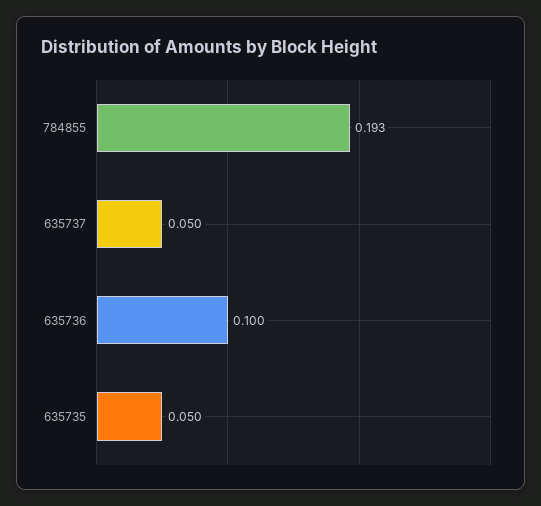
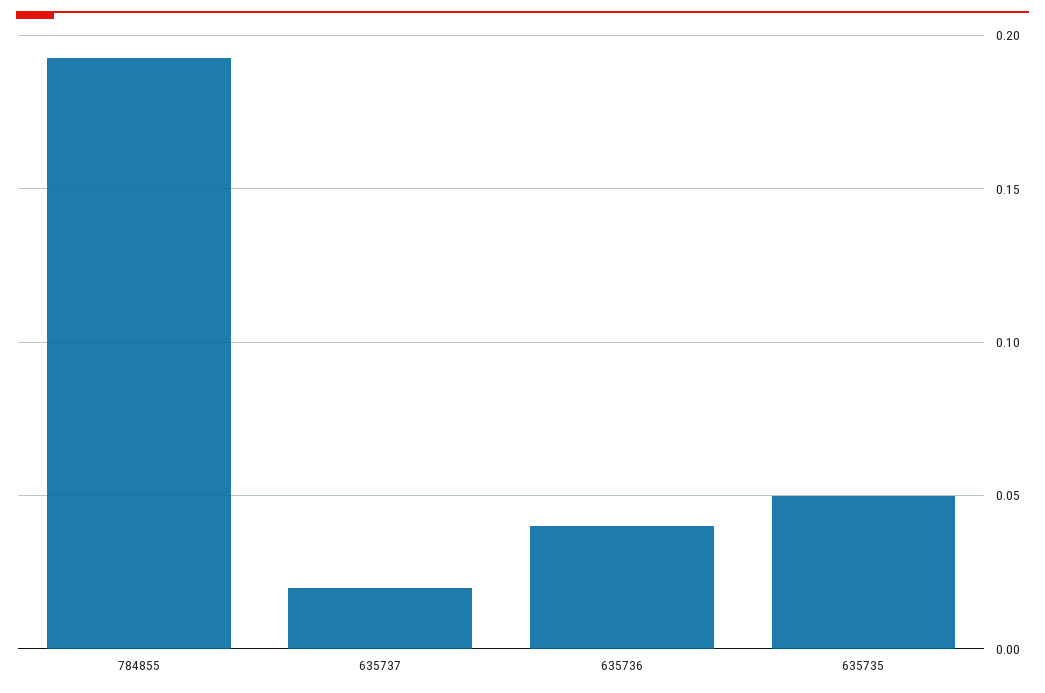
  {
    "784855": 0.193,
-   "635737": 0.05,
+   "635737": 0.02,
-   "635736": 0.1,
+   "635736": 0.04,
    "635735": 0.05
  }

